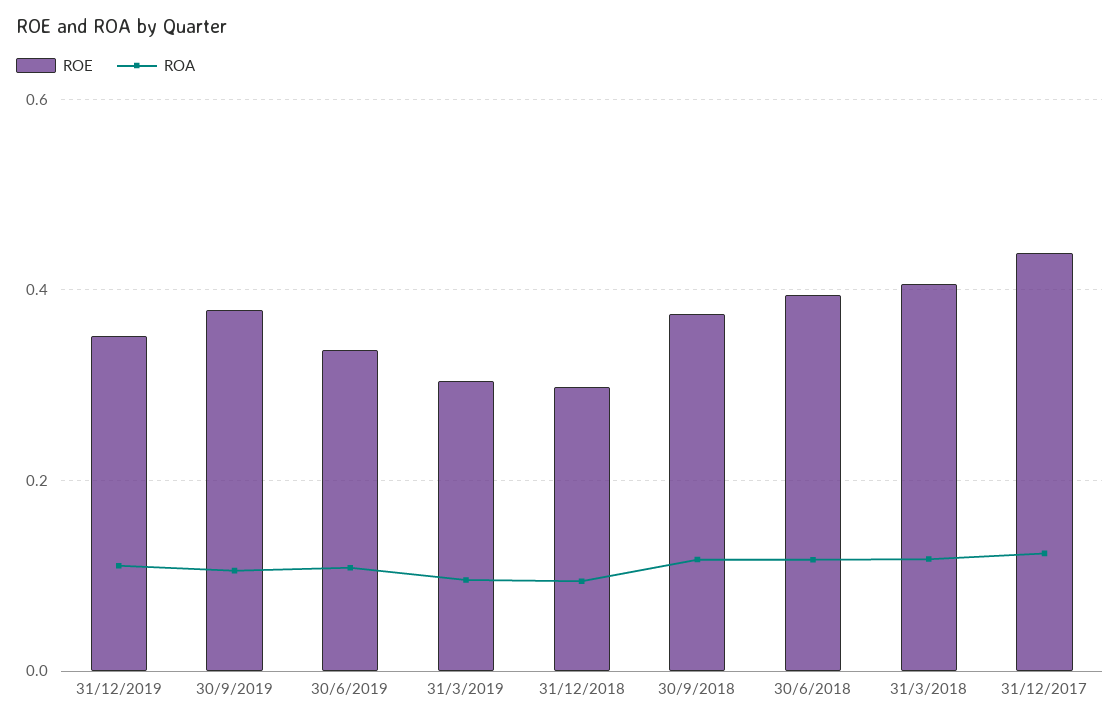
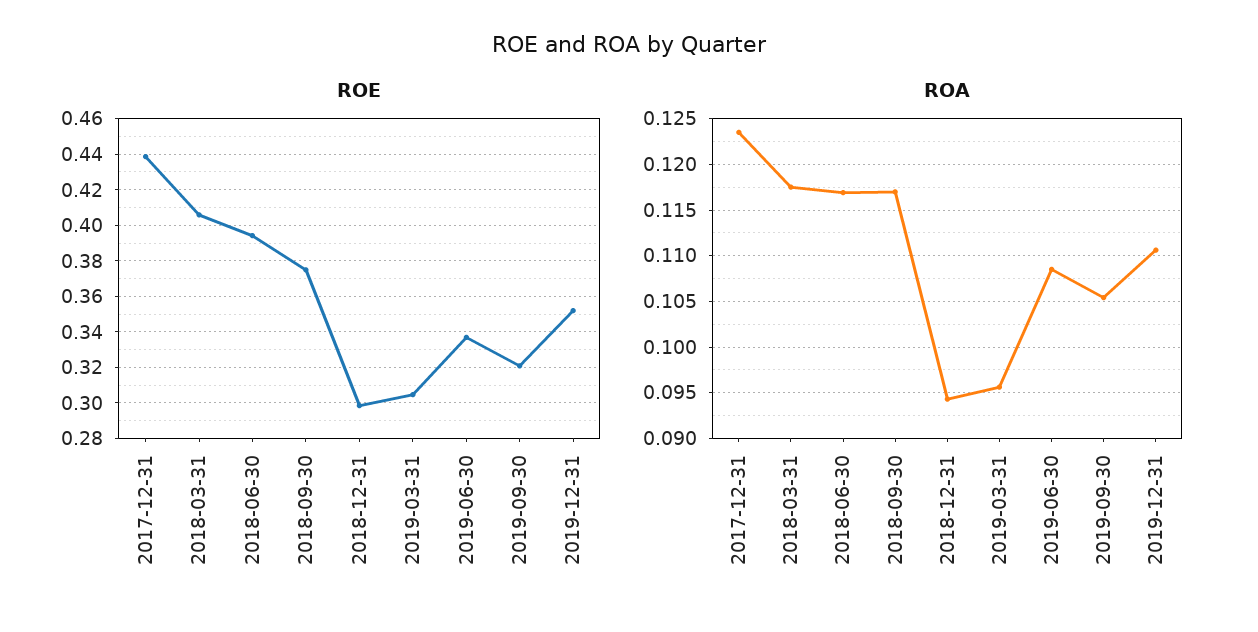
  {
    "ROE": {
      "31/12/2019": 0.35,
-     "30/9/2019": 0.38,
+     "30/9/2019": 0.32,
      "30/6/2019": 0.335,
      "31/3/2019": 0.305,
      "31/12/2018": 0.3,
      "30/9/2018": 0.375,
      "30/6/2018": 0.395,
      "31/3/2018": 0.405,
      "31/12/2017": 0.44
    },
    "ROA": {
      "31/12/2019": 0.111,
      "30/9/2019": 0.105,
      "30/6/2019": 0.109,
      "31/3/2019": 0.096,
      "31/12/2018": 0.094,
      "30/9/2018": 0.117,
      "30/6/2018": 0.117,
      "31/3/2018": 0.118,
      "31/12/2017": 0.124
    }
  }

